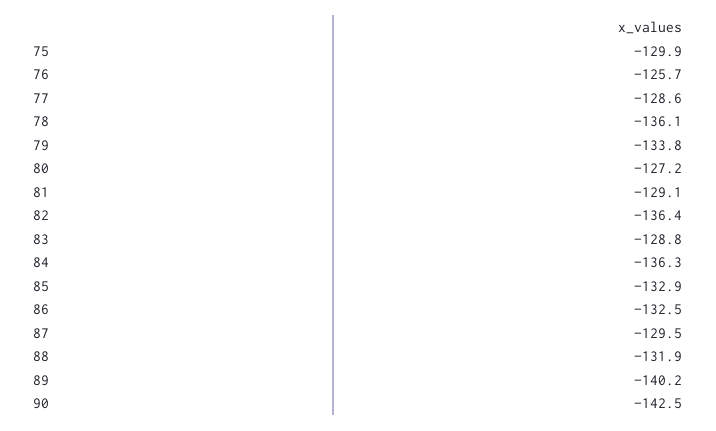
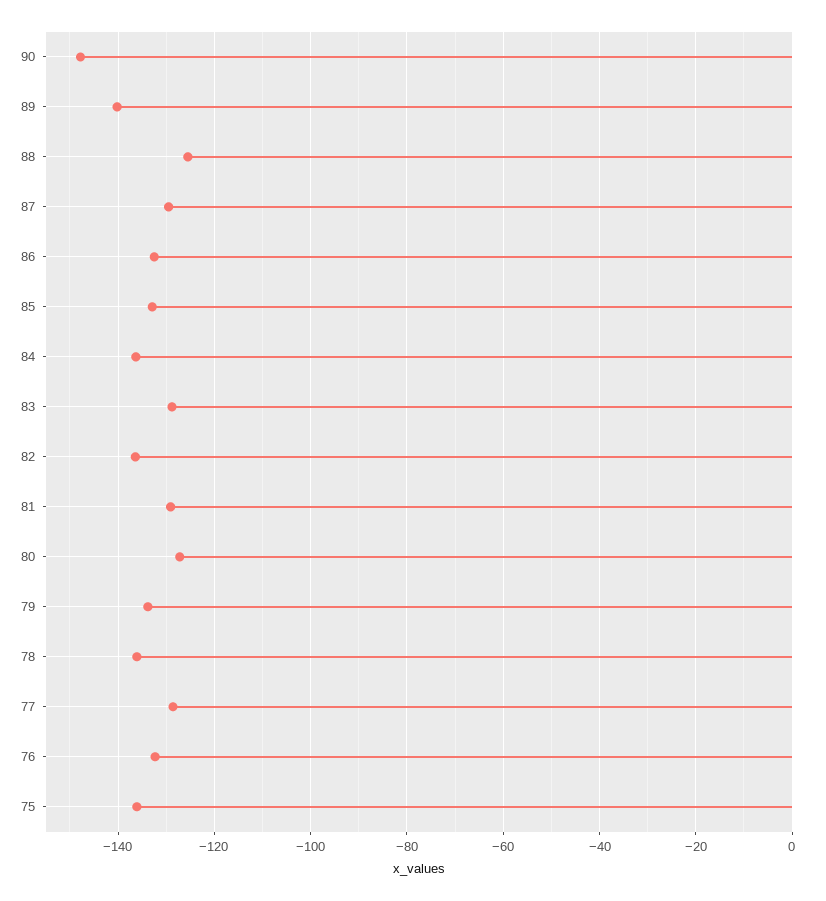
  {
-   "75": -129.9,
+   "75": -136,
-   "76": -125.7,
+   "76": -132,
    "77": -128.6,
    "78": -136.1,
    "79": -133.8,
    "80": -127.2,
    "81": -129.1,
    "82": -136.4,
    "83": -128.8,
    "84": -136.3,
    "85": -132.9,
    "86": -132.5,
    "87": -129.5,
-   "88": -131.9,
+   "88": -126,
    "89": -140.2,
-   "90": -142.5
+   "90": -148
  }

